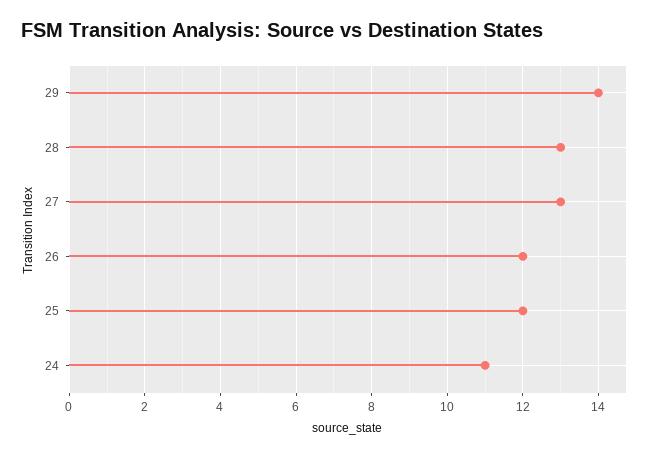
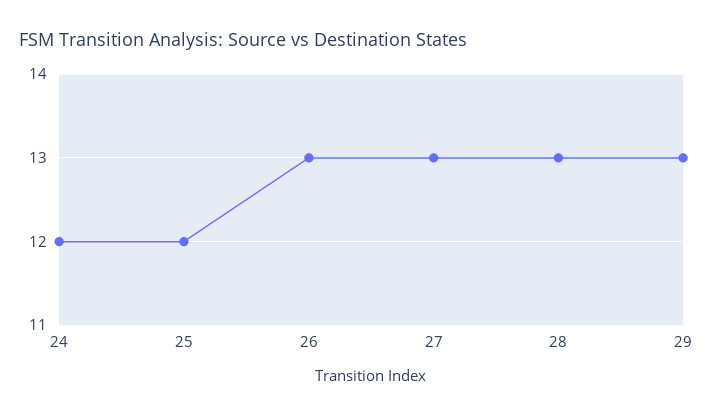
  {
-   "29": 14,
+   "29": 13,
    "28": 13,
    "27": 13,
-   "26": 12,
+   "26": 13,
    "25": 12,
-   "24": 11
+   "24": 12
  }

